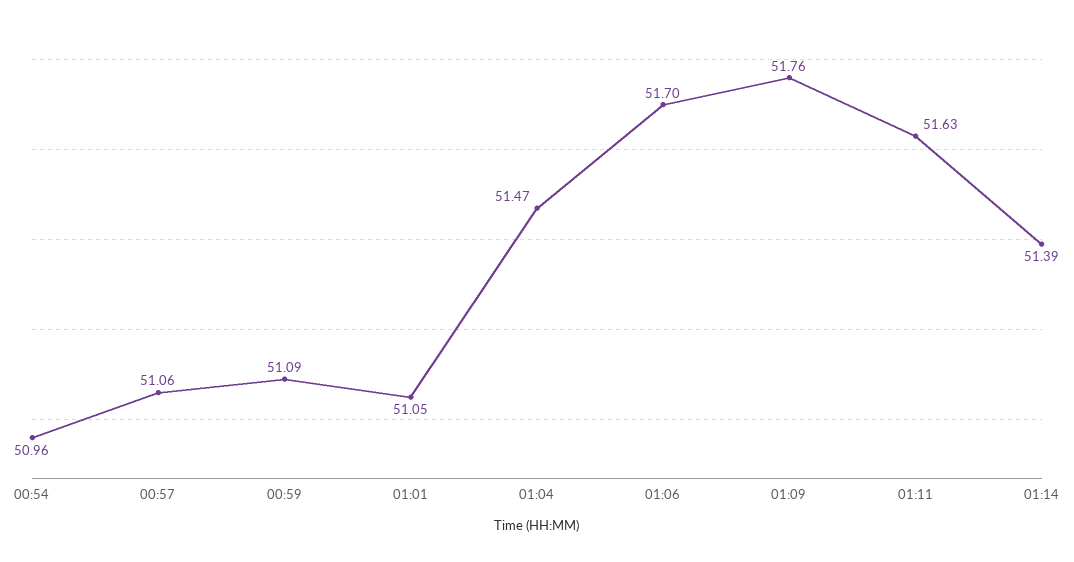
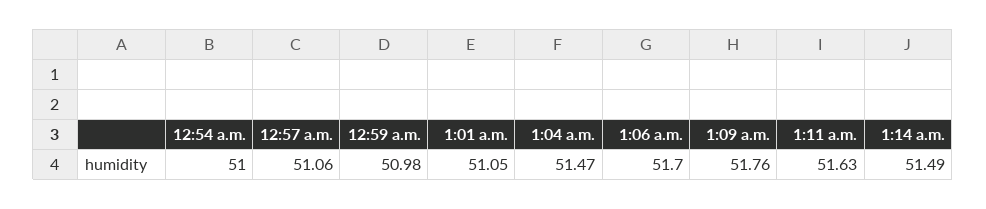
  {
-   "00:54": 50.96,
+   "00:54": 51,
    "00:57": 51.06,
-   "00:59": 51.09,
+   "00:59": 50.98,
    "01:01": 51.05,
    "01:04": 51.47,
    "01:06": 51.7,
    "01:09": 51.76,
    "01:11": 51.63,
-   "01:14": 51.39
+   "01:14": 51.49
  }

